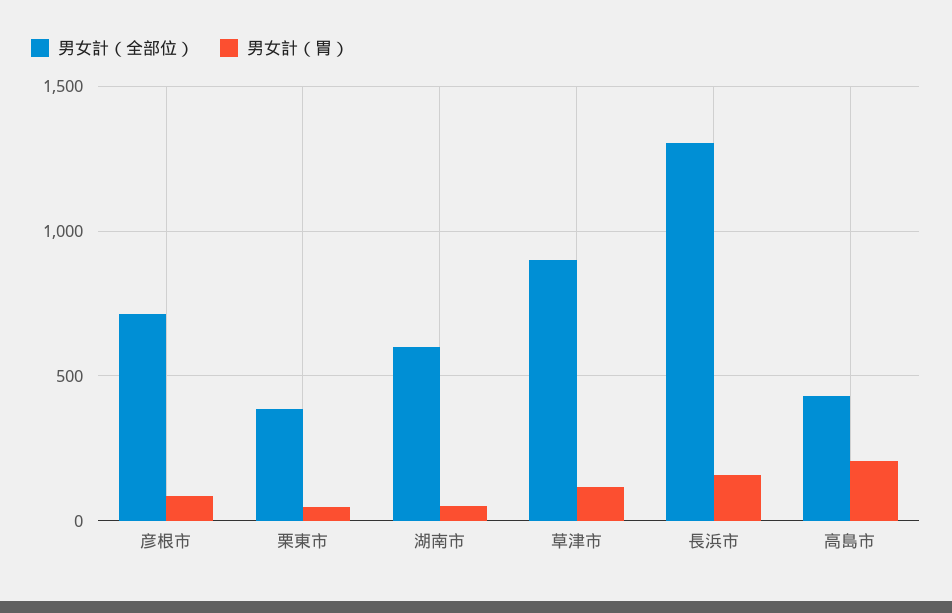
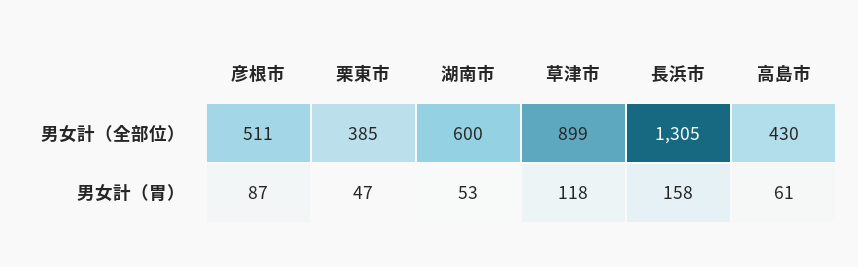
  {
    "男女計（全部位）": {
-     "彦根市": 700,
+     "彦根市": 511,
      "栗東市": 385,
      "湖南市": 600,
      "草津市": 899,
      "長浜市": 1305,
      "高島市": 430
    },
    "男女計（胃）": {
      "彦根市": 87,
      "栗東市": 47,
      "湖南市": 53,
      "草津市": 118,
      "長浜市": 158,
-     "高島市": 200
+     "高島市": 61
    }
  }

